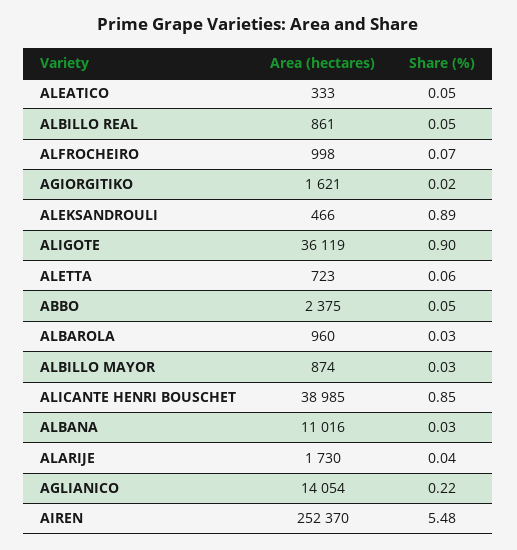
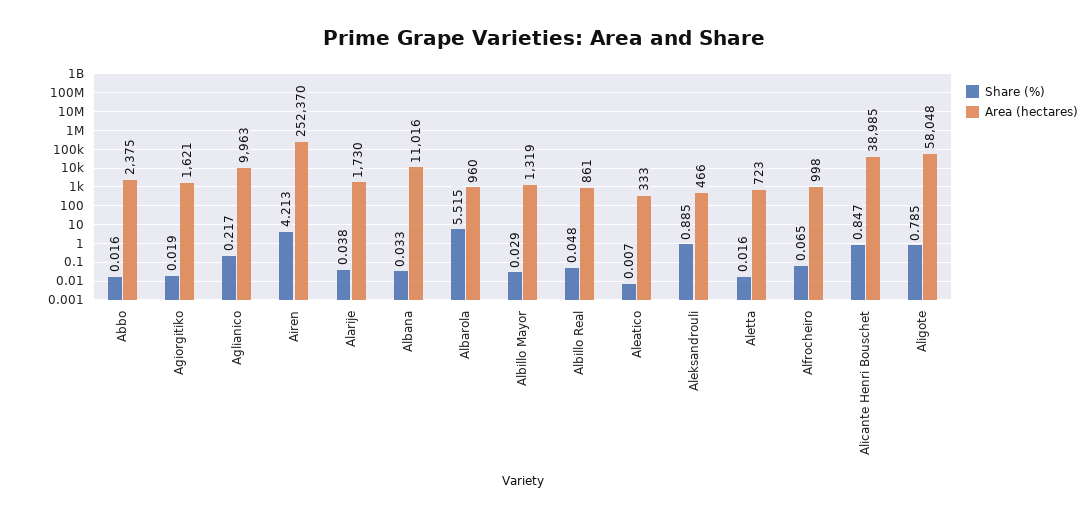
  {
    "Area (hectares)": {
      "ALEATICO": 333,
      "ALBILLO REAL": 861,
      "ALFROCHEIRO": 998,
      "AGIORGITIKO": 1621,
      "ALEKSANDROULI": 466,
-     "ALIGOTE": 36119,
+     "ALIGOTE": 58048,
      "ALETTA": 723,
      "ABBO": 2375,
      "ALBAROLA": 960,
-     "ALBILLO MAYOR": 874,
+     "ALBILLO MAYOR": 1319,
      "ALICANTE HENRI BOUSCHET": 38985,
      "ALBANA": 11016,
      "ALARIJE": 1730,
-     "AGLIANICO": 14054,
+     "AGLIANICO": 9963,
      "AIREN": 252370
    },
    "Share (%)": {
-     "ALEATICO": 0.05,
+     "ALEATICO": 0.007,
      "ALBILLO REAL": 0.048,
      "ALFROCHEIRO": 0.065,
      "AGIORGITIKO": 0.019,
      "ALEKSANDROULI": 0.885,
-     "ALIGOTE": 0.9,
+     "ALIGOTE": 0.785,
-     "ALETTA": 0.06,
+     "ALETTA": 0.016,
-     "ABBO": 0.05,
+     "ABBO": 0.016,
-     "ALBAROLA": 0.03,
+     "ALBAROLA": 5.515,
      "ALBILLO MAYOR": 0.029,
      "ALICANTE HENRI BOUSCHET": 0.847,
      "ALBANA": 0.033,
      "ALARIJE": 0.038,
      "AGLIANICO": 0.217,
-     "AIREN": 5.48
+     "AIREN": 4.213
    }
  }

